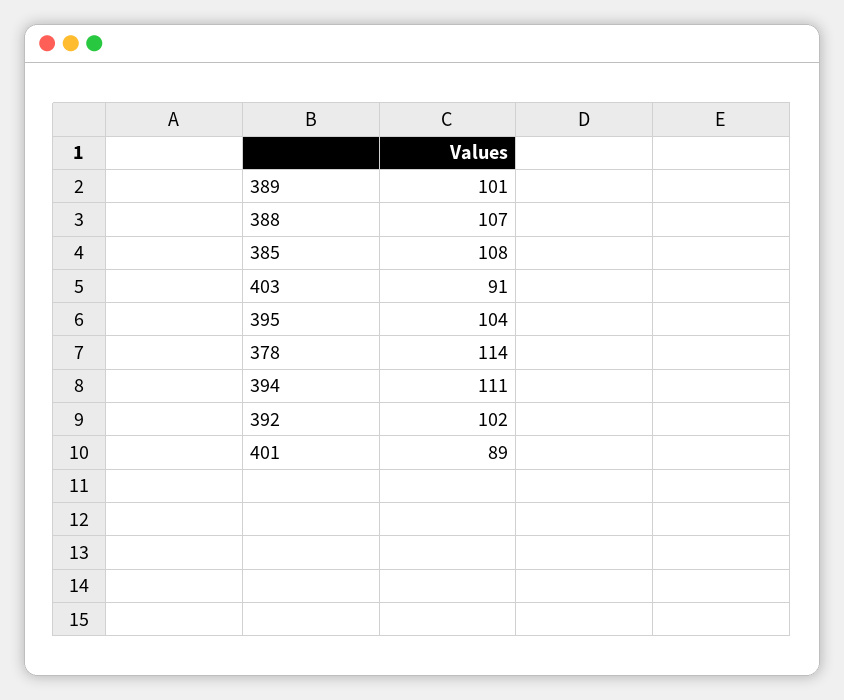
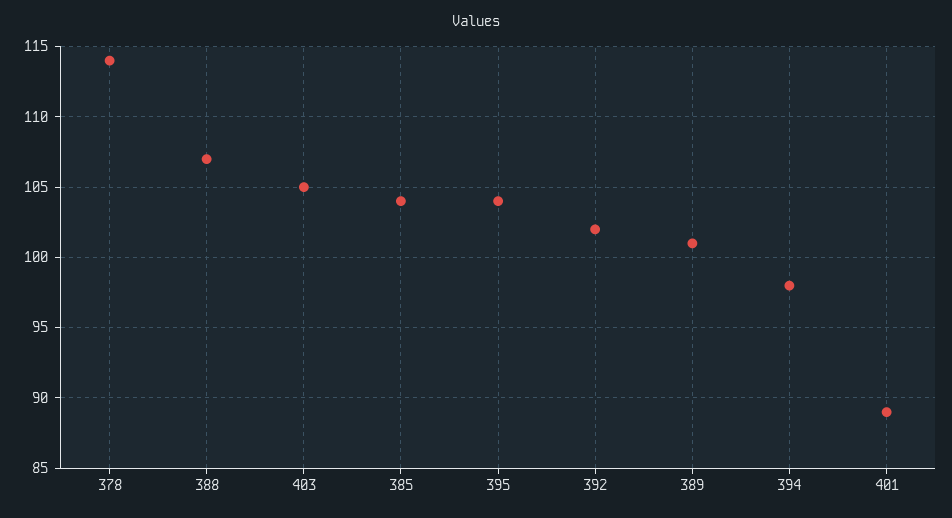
  {
    "389": 101,
    "388": 107,
-   "385": 108,
+   "385": 104,
-   "403": 91,
+   "403": 105,
    "395": 104,
    "378": 114,
-   "394": 111,
+   "394": 98,
    "392": 102,
    "401": 89
  }

